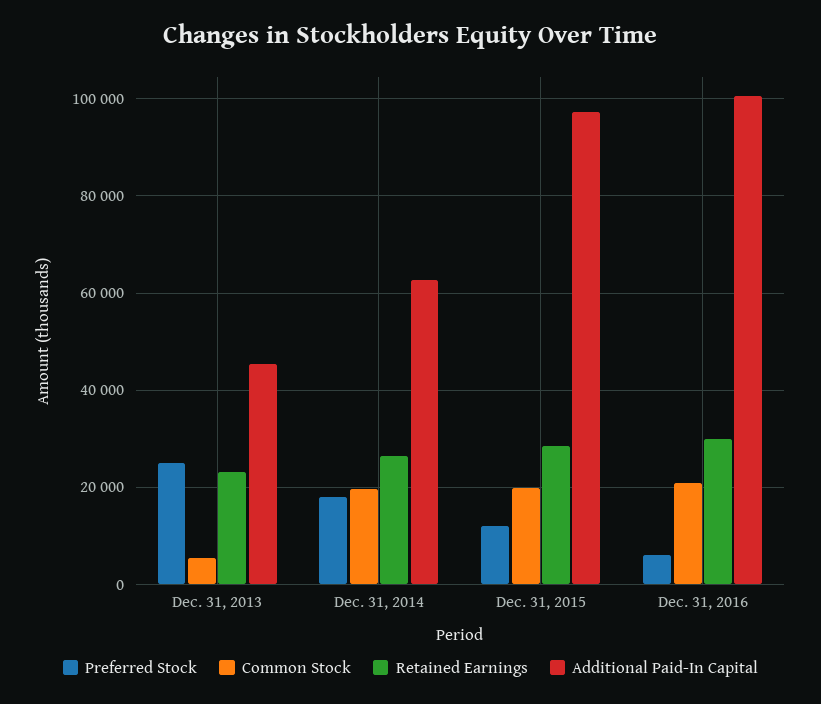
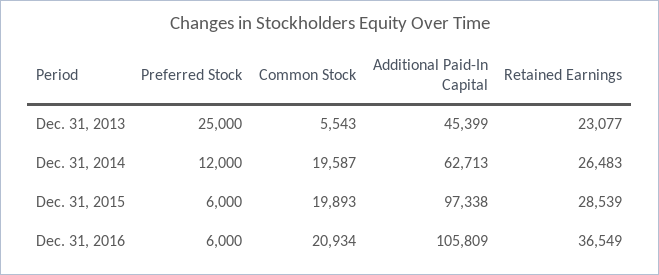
  {
    "Preferred Stock": {
      "Dec. 31, 2013": 25000,
-     "Dec. 31, 2014": 18000,
+     "Dec. 31, 2014": 12000,
-     "Dec. 31, 2015": 12000,
+     "Dec. 31, 2015": 6000,
      "Dec. 31, 2016": 6000
    },
    "Common Stock": {
      "Dec. 31, 2013": 5543,
      "Dec. 31, 2014": 19587,
      "Dec. 31, 2015": 19893,
      "Dec. 31, 2016": 20934
    },
    "Retained Earnings": {
      "Dec. 31, 2013": 23077,
      "Dec. 31, 2014": 26483,
      "Dec. 31, 2015": 28539,
-     "Dec. 31, 2016": 30000
+     "Dec. 31, 2016": 36549
    },
    "Additional Paid-In Capital": {
      "Dec. 31, 2013": 45399,
      "Dec. 31, 2014": 62713,
      "Dec. 31, 2015": 97338,
-     "Dec. 31, 2016": 100000
+     "Dec. 31, 2016": 105809
    }
  }

